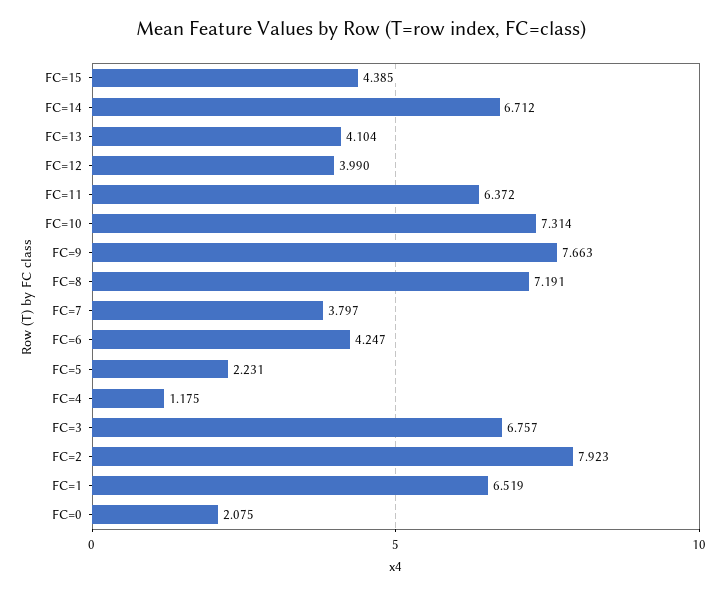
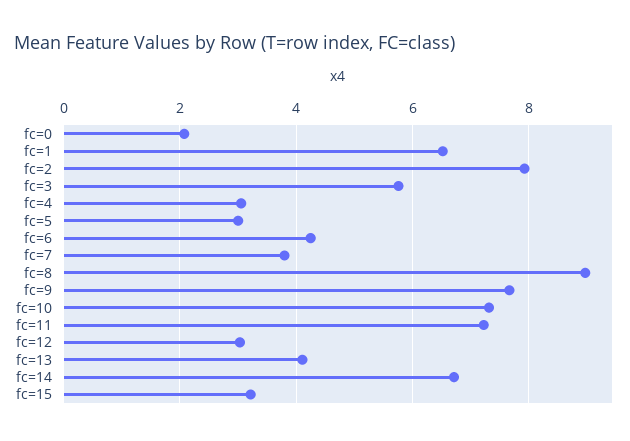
  {
-   "FC=15": 4.385,
+   "FC=15": 3.2,
    "FC=14": 6.712,
    "FC=13": 4.104,
-   "FC=12": 3.99,
+   "FC=12": 3,
-   "FC=11": 6.372,
+   "FC=11": 7.2,
    "FC=10": 7.314,
    "FC=9": 7.663,
-   "FC=8": 7.191,
+   "FC=8": 9,
    "FC=7": 3.797,
    "FC=6": 4.247,
-   "FC=5": 2.231,
+   "FC=5": 3,
-   "FC=4": 1.175,
+   "FC=4": 3,
-   "FC=3": 6.757,
+   "FC=3": 5.8,
    "FC=2": 7.923,
    "FC=1": 6.519,
    "FC=0": 2.075
  }

